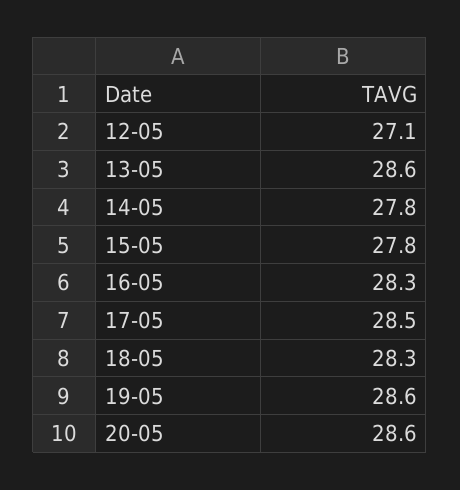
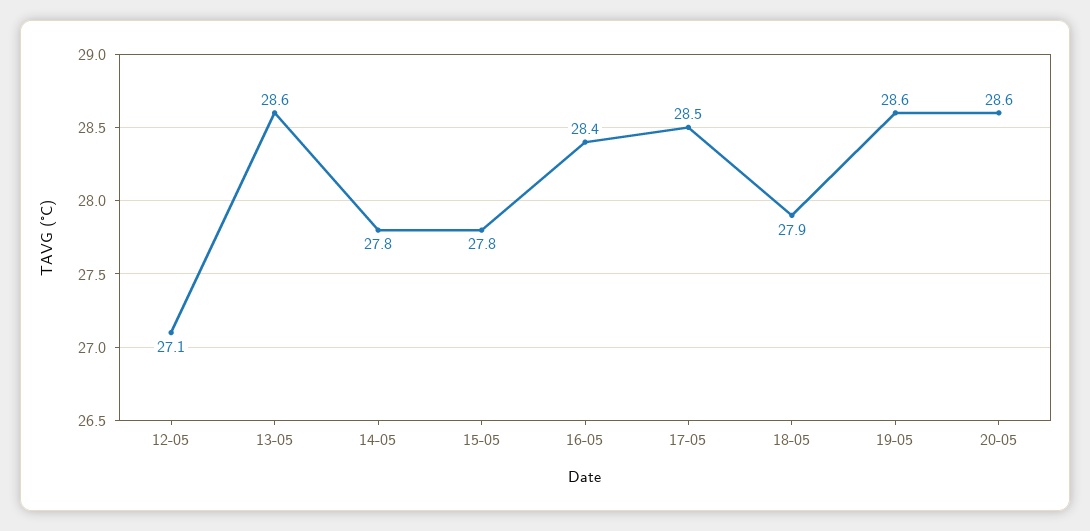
  {
    "12-05": 27.1,
    "13-05": 28.6,
    "14-05": 27.8,
    "15-05": 27.8,
-   "16-05": 28.3,
+   "16-05": 28.4,
    "17-05": 28.5,
-   "18-05": 28.3,
+   "18-05": 27.9,
    "19-05": 28.6,
    "20-05": 28.6
  }

